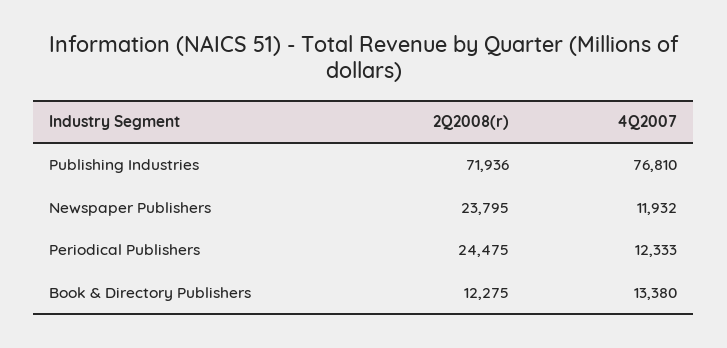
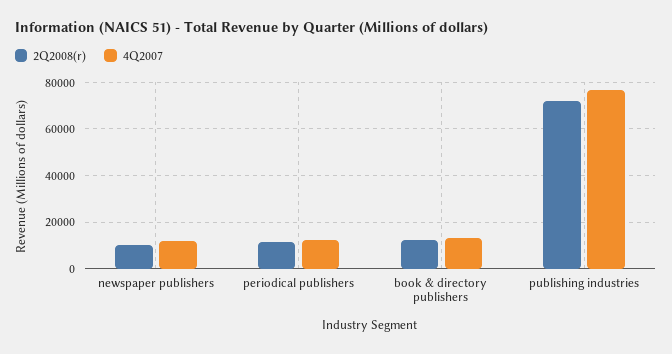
  {
    "2Q2008(r)": {
      "Publishing Industries": 71936,
-     "Newspaper Publishers": 23795,
+     "Newspaper Publishers": 10000,
-     "Periodical Publishers": 24475,
+     "Periodical Publishers": 10000,
      "Book & Directory Publishers": 12275
    },
    "4Q2007": {
      "Publishing Industries": 76810,
      "Newspaper Publishers": 11932,
      "Periodical Publishers": 12333,
      "Book & Directory Publishers": 13380
    }
  }

